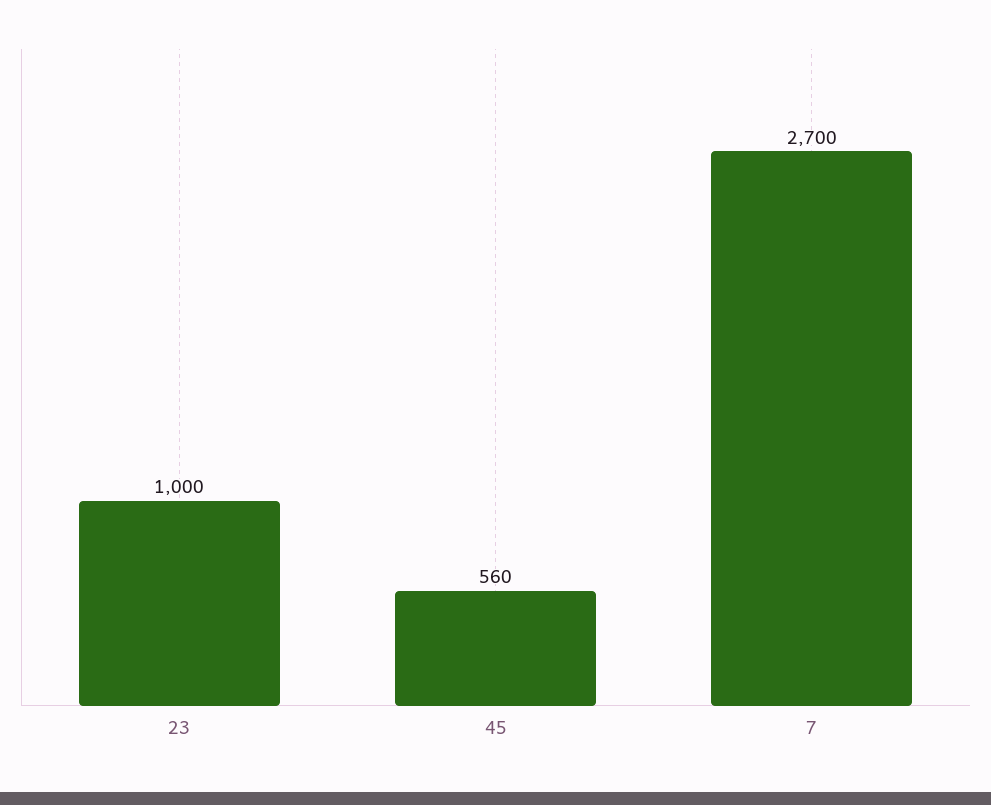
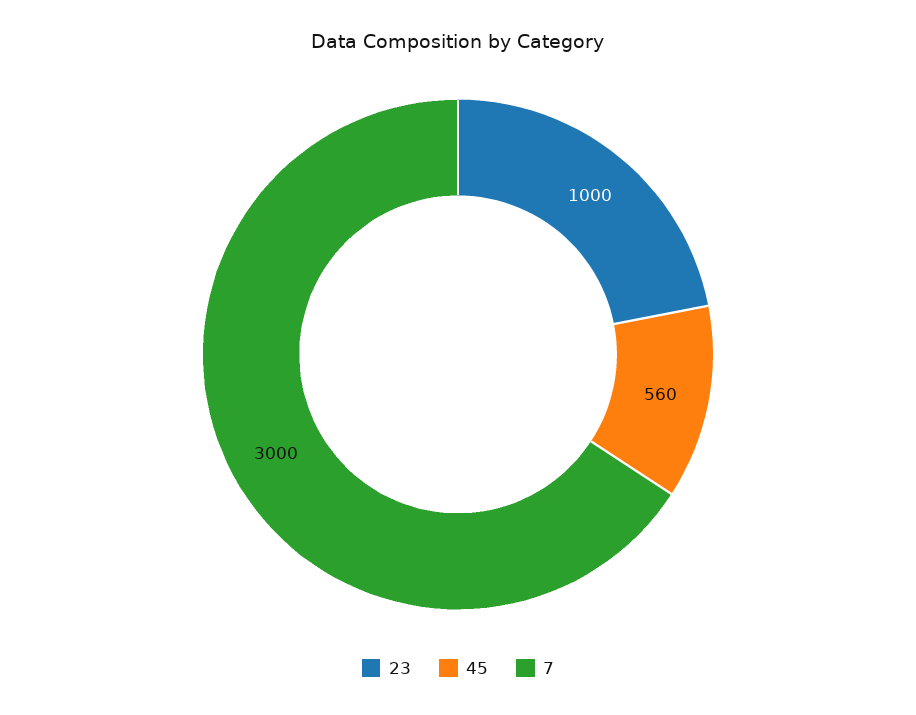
  {
    "23": 1000,
    "45": 560,
-   "7": 2700
+   "7": 3000
  }

